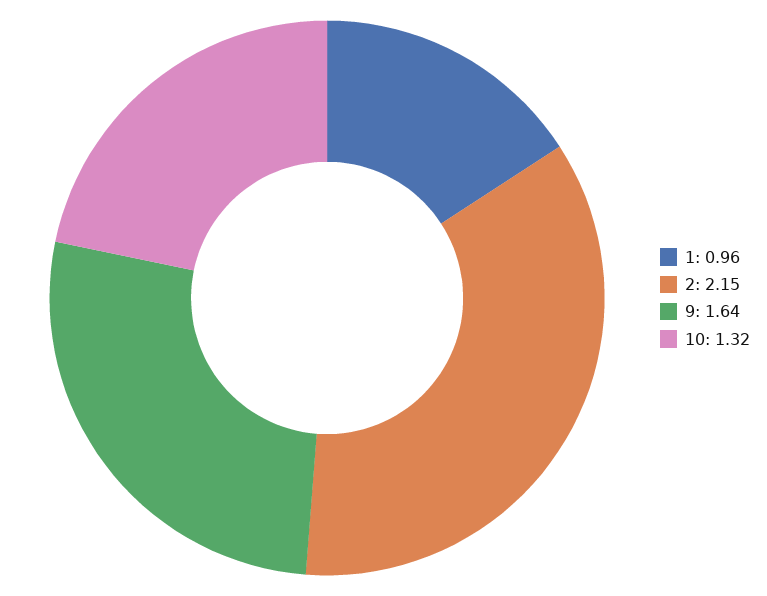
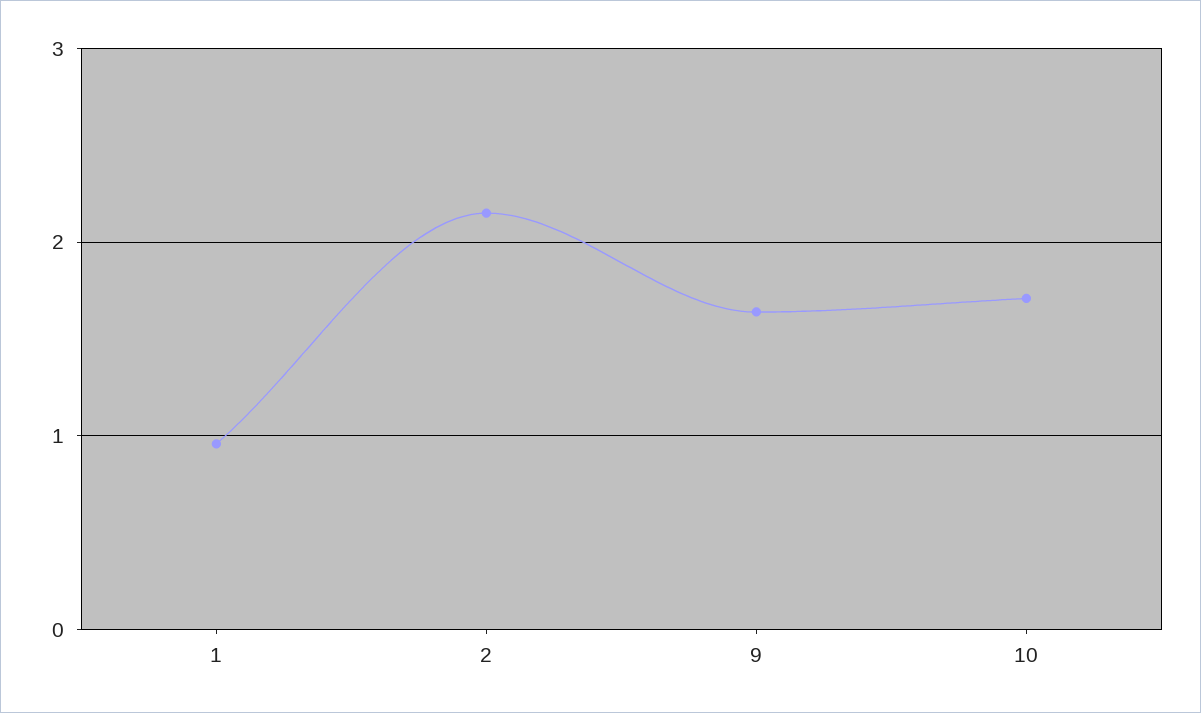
  {
    "1": 0.96,
    "2": 2.15,
    "9": 1.64,
-   "10": 1.32
+   "10": 1.7
  }

